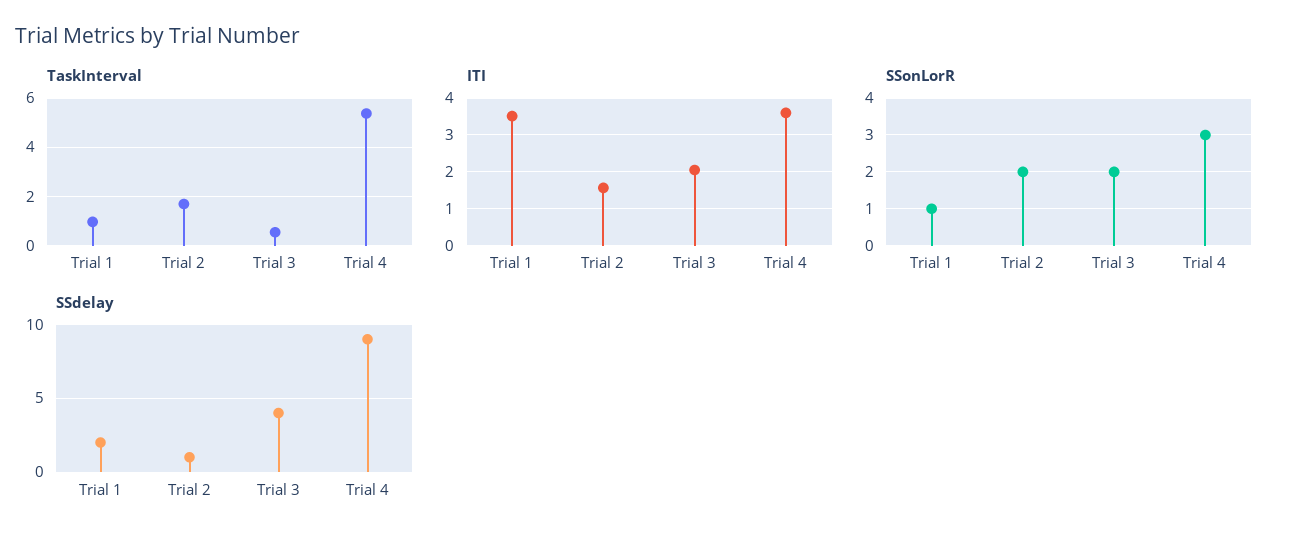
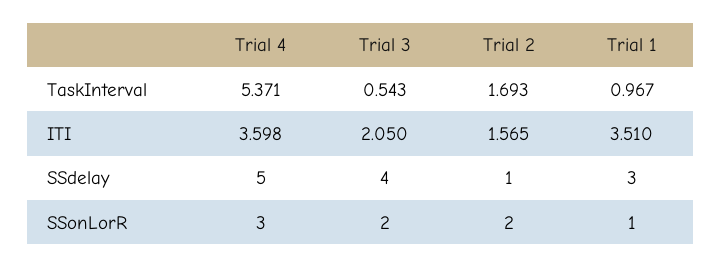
  {
    "TaskInterval": {
      "Trial 1": 0.967,
      "Trial 2": 1.693,
      "Trial 3": 0.543,
      "Trial 4": 5.371
    },
    "ITI": {
      "Trial 1": 3.51,
      "Trial 2": 1.565,
      "Trial 3": 2.05,
      "Trial 4": 3.598
    },
    "SSonLorR": {
      "Trial 1": 1,
      "Trial 2": 2,
      "Trial 3": 2,
      "Trial 4": 3
    },
    "SSdelay": {
-     "Trial 1": 2,
+     "Trial 1": 3,
      "Trial 2": 1,
      "Trial 3": 4,
-     "Trial 4": 9
+     "Trial 4": 5
    }
  }

